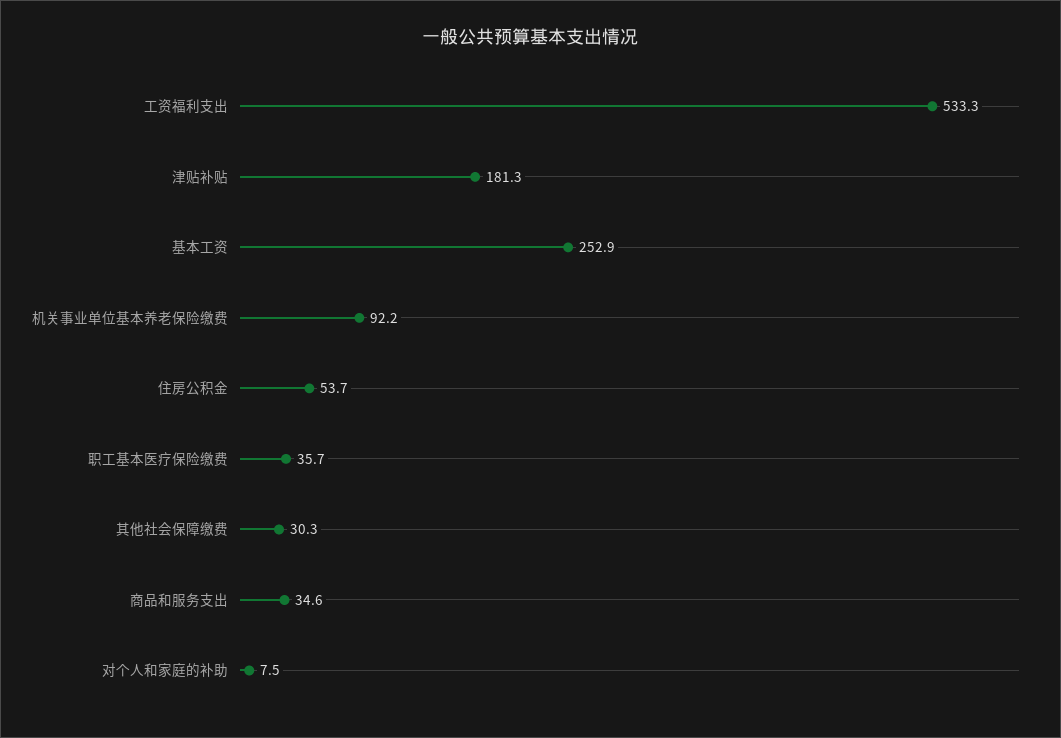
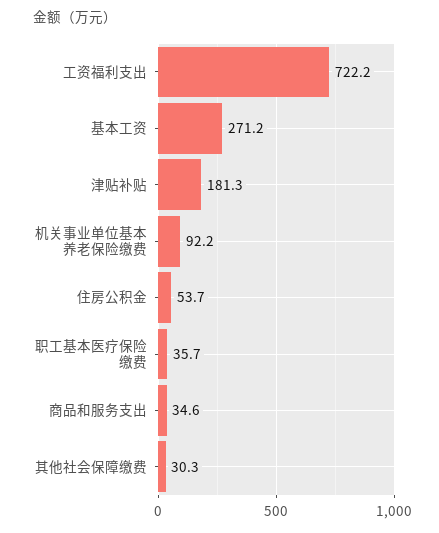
  {
-   "工资福利支出": 533.3,
+   "工资福利支出": 722.2,
    "津贴补贴": 181.3,
-   "基本工资": 252.9,
+   "基本工资": 271.2,
    "机关事业单位基本养老保险缴费": 92.2,
    "住房公积金": 53.7,
    "职工基本医疗保险缴费": 35.7,
    "其他社会保障缴费": 30.3,
-   "商品和服务支出": 34.6,
+   "商品和服务支出": 34.6
-   "对个人和家庭的补助": 7.5
  }

